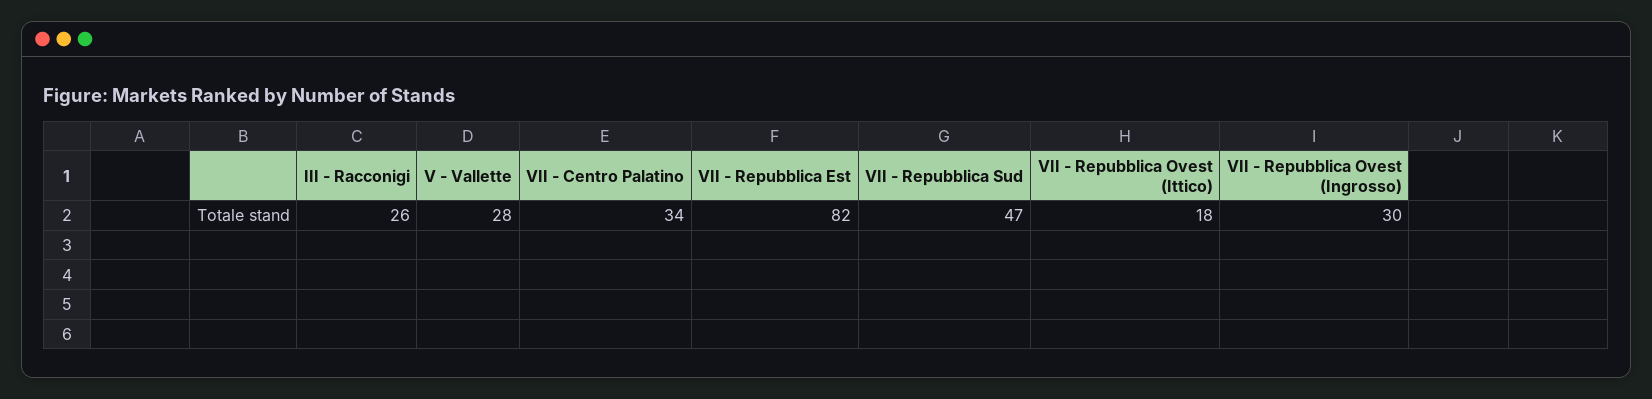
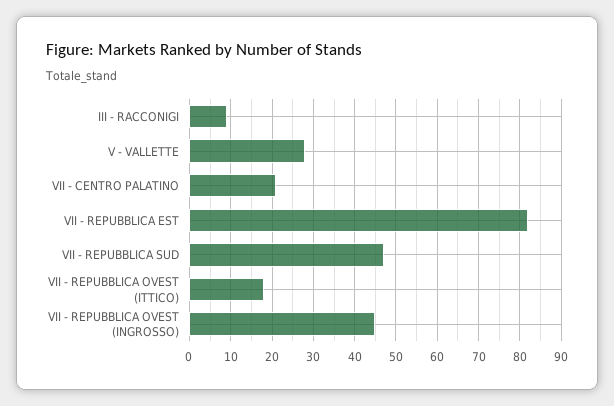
  {
-   "III - Racconigi": 26,
+   "III - Racconigi": 10,
    "V - Vallette": 28,
-   "VII - Centro Palatino": 34,
+   "VII - Centro Palatino": 20,
    "VII - Repubblica Est": 82,
    "VII - Repubblica Sud": 47,
    "VII - Repubblica Ovest (Ittico)": 18,
-   "VII - Repubblica Ovest (Ingrosso)": 30
+   "VII - Repubblica Ovest (Ingrosso)": 45
  }

